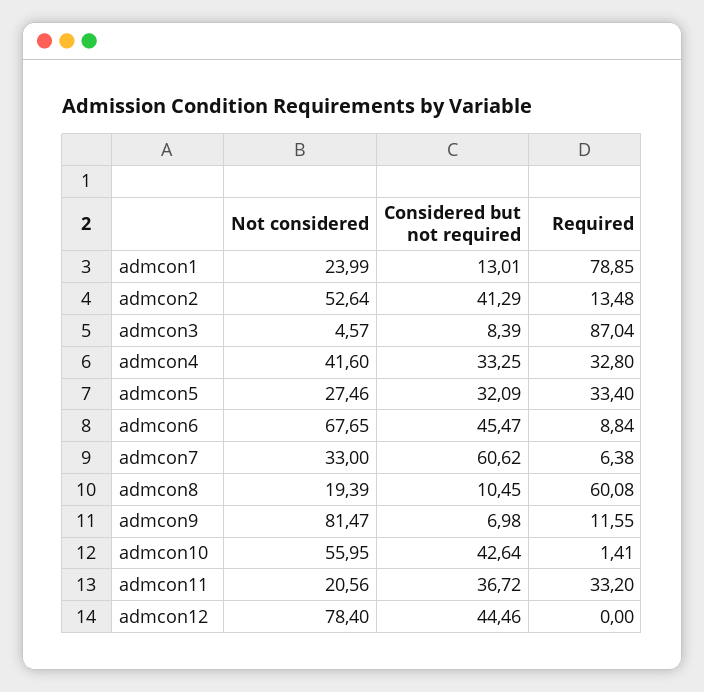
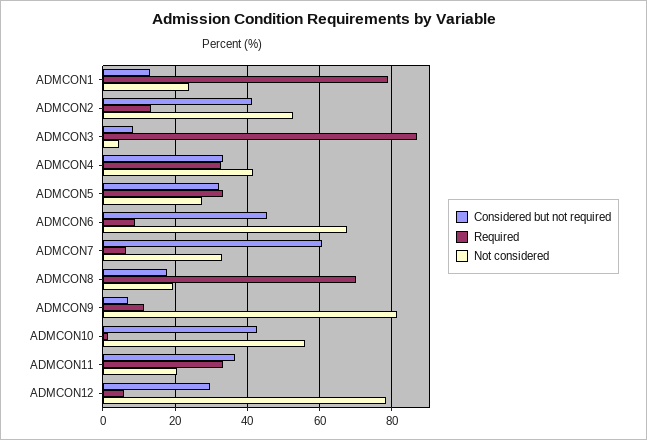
  {
    "Not considered": {
      "admcon1": 23.99,
      "admcon2": 52.64,
      "admcon3": 4.57,
      "admcon4": 41.6,
      "admcon5": 27.46,
      "admcon6": 67.65,
      "admcon7": 33,
      "admcon8": 19.39,
      "admcon9": 81.47,
      "admcon10": 55.95,
      "admcon11": 20.56,
      "admcon12": 78.4
    },
    "Considered but not required": {
      "admcon1": 13.01,
      "admcon2": 41.29,
      "admcon3": 8.39,
      "admcon4": 33.25,
      "admcon5": 32.09,
      "admcon6": 45.47,
      "admcon7": 60.62,
-     "admcon8": 10.45,
+     "admcon8": 18,
      "admcon9": 6.98,
      "admcon10": 42.64,
      "admcon11": 36.72,
-     "admcon12": 44.46
+     "admcon12": 30
    },
    "Required": {
      "admcon1": 78.85,
      "admcon2": 13.48,
      "admcon3": 87.04,
      "admcon4": 32.8,
      "admcon5": 33.4,
      "admcon6": 8.84,
      "admcon7": 6.38,
-     "admcon8": 60.08,
+     "admcon8": 70,
      "admcon9": 11.55,
      "admcon10": 1.41,
      "admcon11": 33.2,
-     "admcon12": 0
+     "admcon12": 6
    }
  }

